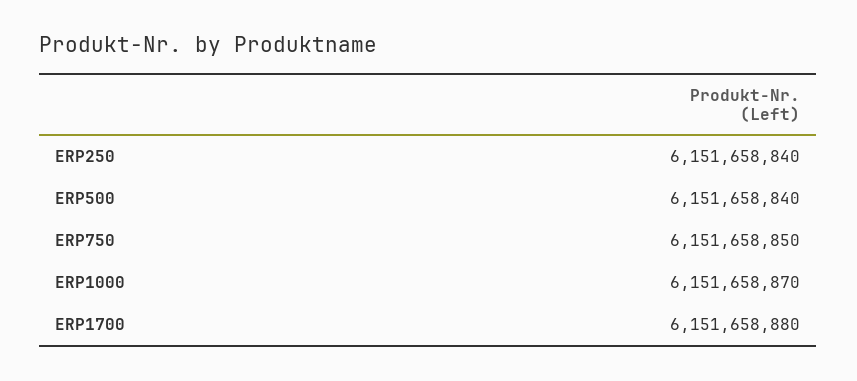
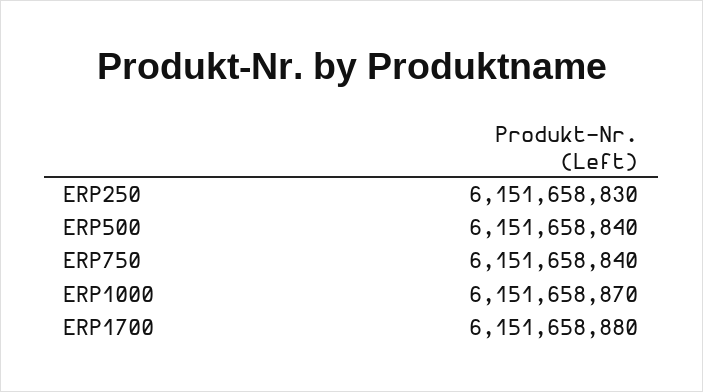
  {
-   "ERP250": 6151658840,
+   "ERP250": 6151658830,
    "ERP500": 6151658840,
-   "ERP750": 6151658850,
+   "ERP750": 6151658840,
    "ERP1000": 6151658870,
    "ERP1700": 6151658880
  }

